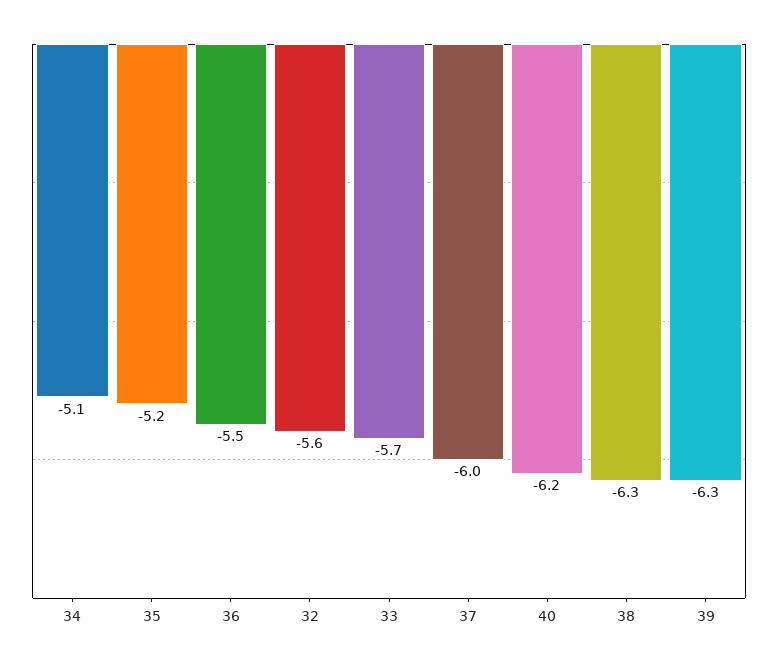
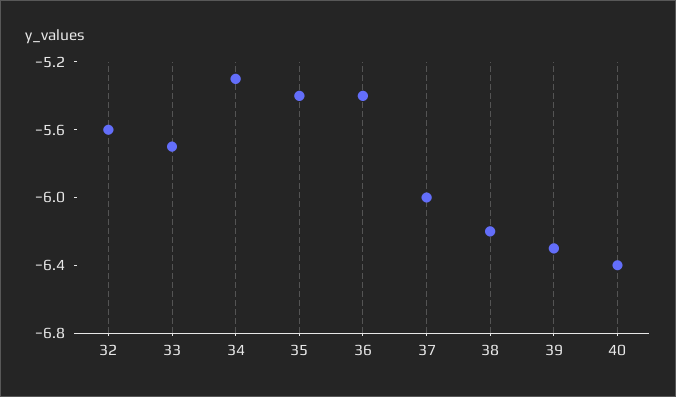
  {
-   "34": -5.1,
+   "34": -5.3,
-   "35": -5.2,
+   "35": -5.4,
-   "36": -5.5,
+   "36": -5.4,
    "32": -5.6,
    "33": -5.7,
    "37": -6,
-   "40": -6.2,
+   "40": -6.4,
-   "38": -6.3,
+   "38": -6.2,
    "39": -6.3
  }

